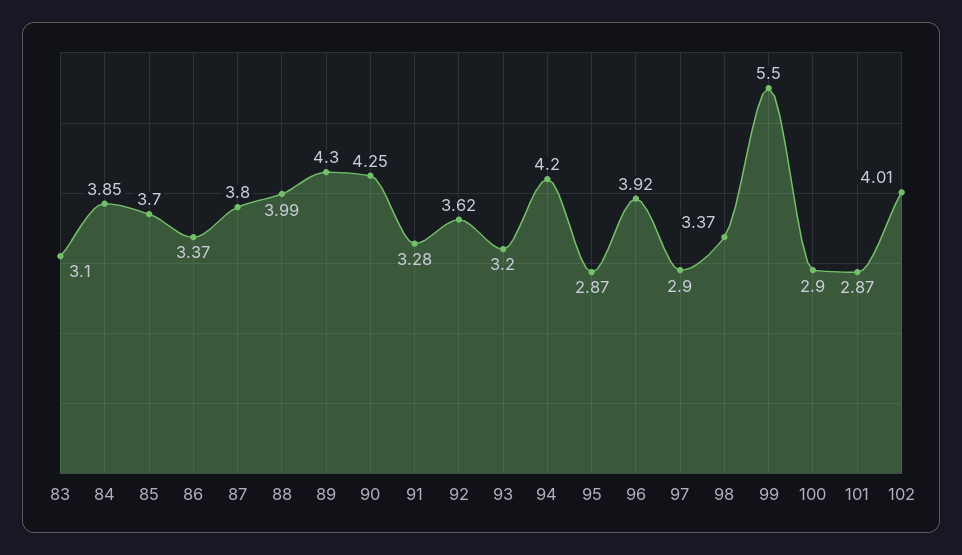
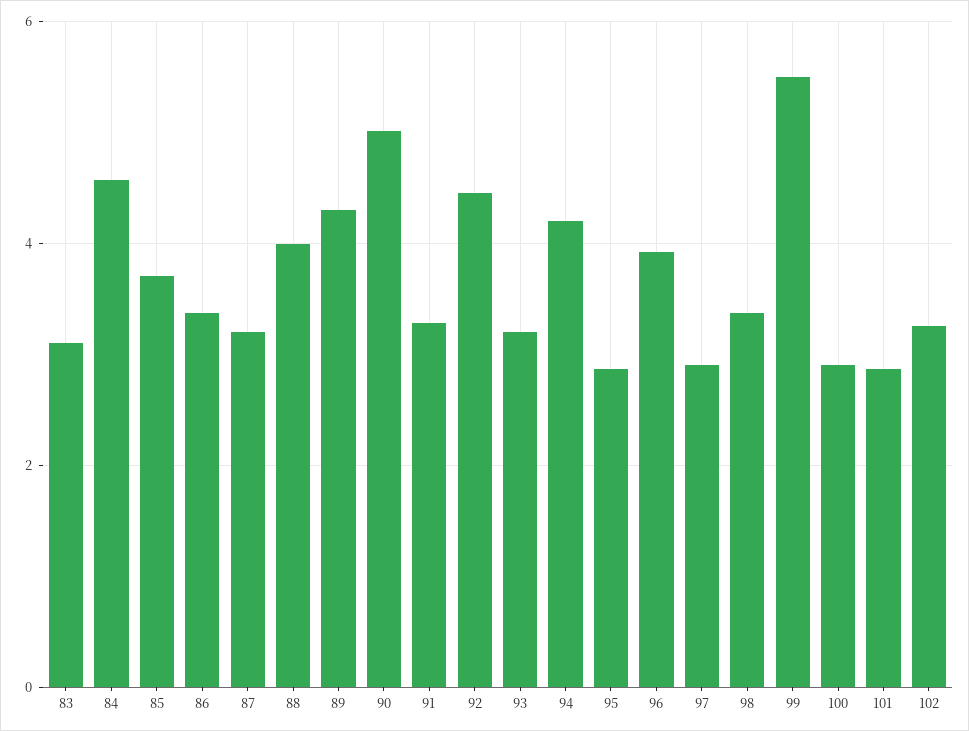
  {
    "83": 3.1,
-   "84": 3.85,
+   "84": 4.6,
    "85": 3.7,
    "86": 3.37,
-   "87": 3.8,
+   "87": 3.2,
    "88": 3.99,
    "89": 4.3,
-   "90": 4.25,
+   "90": 5,
    "91": 3.28,
-   "92": 3.62,
+   "92": 4.4,
    "93": 3.2,
    "94": 4.2,
    "95": 2.87,
    "96": 3.92,
    "97": 2.9,
    "98": 3.37,
    "99": 5.5,
    "100": 2.9,
    "101": 2.87,
-   "102": 4.01
+   "102": 3.2
  }

